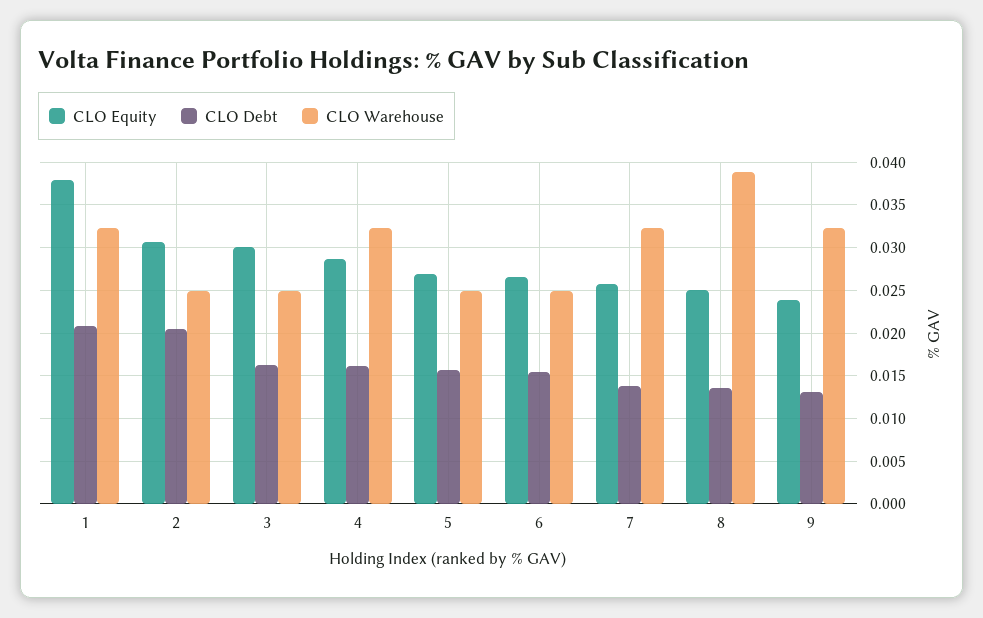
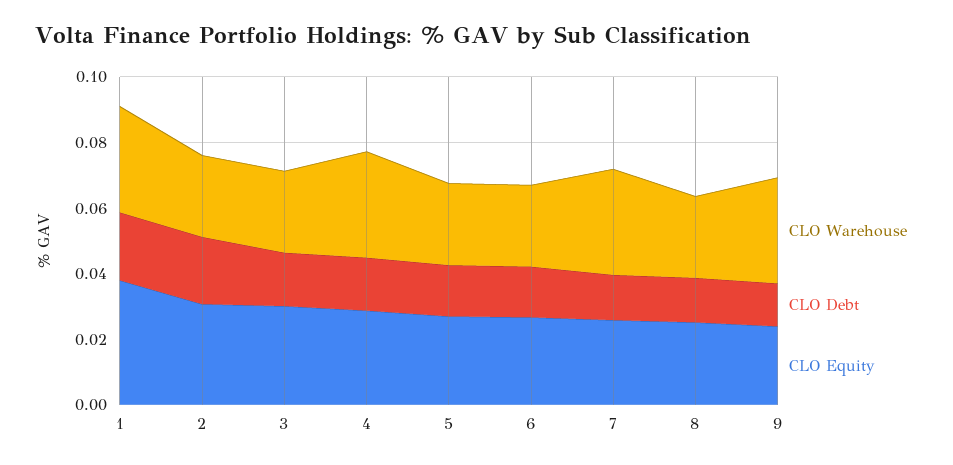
  {
    "CLO Equity": {
      "1": 0.038,
      "2": 0.031,
      "3": 0.03,
      "4": 0.029,
      "5": 0.027,
      "6": 0.027,
      "7": 0.026,
      "8": 0.025,
      "9": 0.024
    },
    "CLO Debt": {
      "1": 0.021,
      "2": 0.021,
      "3": 0.016,
      "4": 0.016,
      "5": 0.016,
      "6": 0.016,
      "7": 0.014,
      "8": 0.014,
      "9": 0.013
    },
    "CLO Warehouse": {
      "1": 0.032,
      "2": 0.025,
      "3": 0.025,
      "4": 0.032,
      "5": 0.025,
      "6": 0.025,
      "7": 0.032,
-     "8": 0.039,
+     "8": 0.025,
      "9": 0.032
    }
  }

